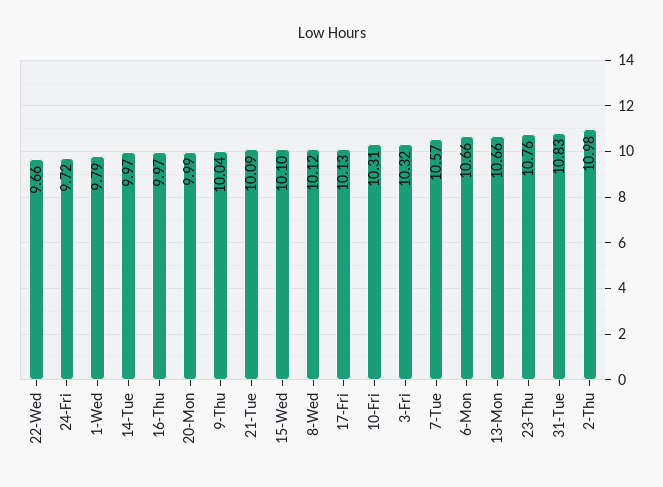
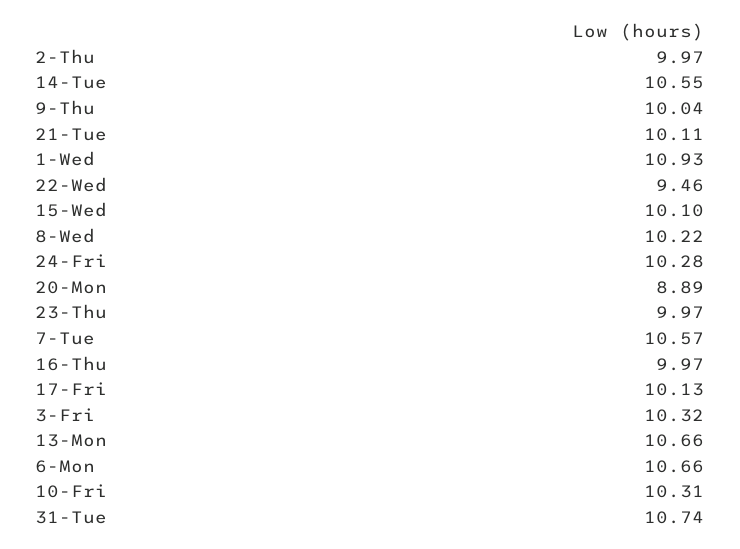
  {
-   "22-Wed": 9.66,
+   "22-Wed": 9.46,
-   "24-Fri": 9.72,
+   "24-Fri": 10.28,
-   "1-Wed": 9.79,
+   "1-Wed": 10.93,
-   "14-Tue": 9.97,
+   "14-Tue": 10.55,
    "16-Thu": 9.97,
-   "20-Mon": 9.99,
+   "20-Mon": 8.89,
    "9-Thu": 10.04,
-   "21-Tue": 10.09,
+   "21-Tue": 10.11,
    "15-Wed": 10.1,
-   "8-Wed": 10.12,
+   "8-Wed": 10.22,
    "17-Fri": 10.13,
    "10-Fri": 10.31,
    "3-Fri": 10.32,
    "7-Tue": 10.57,
    "6-Mon": 10.66,
    "13-Mon": 10.66,
-   "23-Thu": 10.76,
+   "23-Thu": 9.97,
-   "31-Tue": 10.83,
+   "31-Tue": 10.74,
-   "2-Thu": 10.98
+   "2-Thu": 9.97
  }

